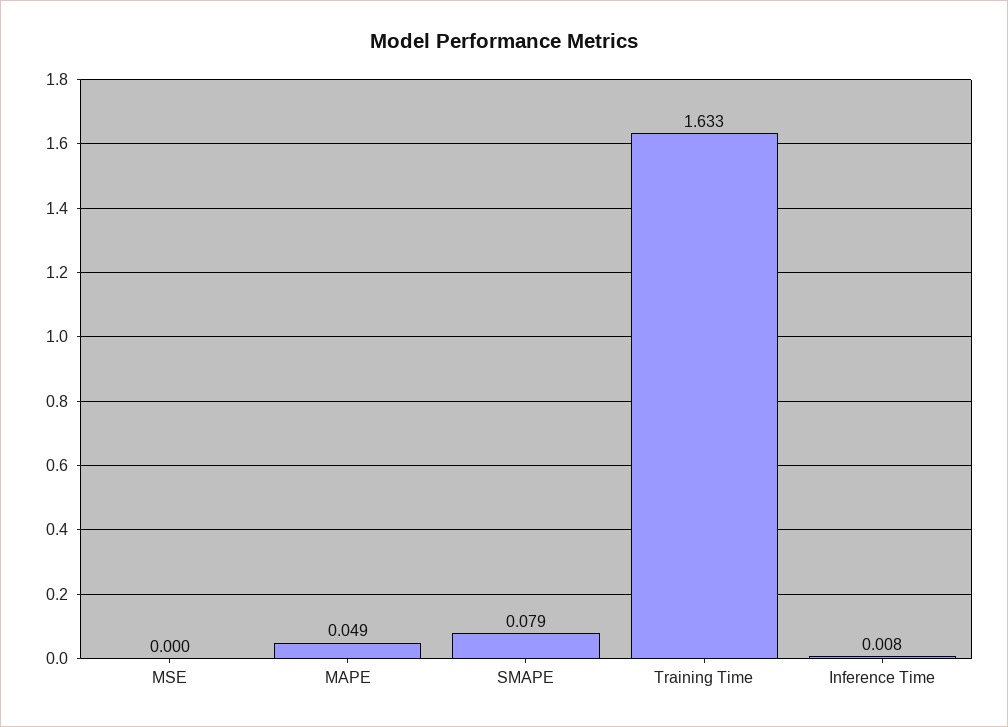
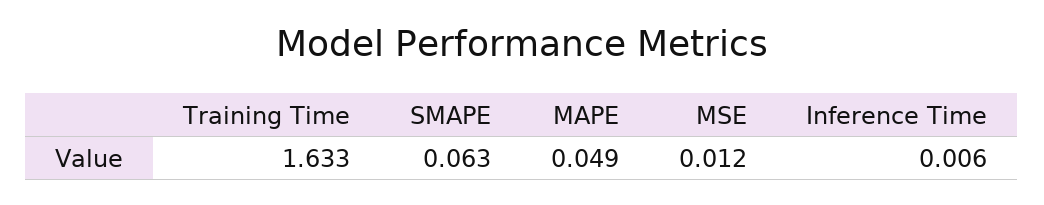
  {
-   "MSE": 0,
+   "MSE": 0.012,
    "MAPE": 0.049,
-   "SMAPE": 0.079,
+   "SMAPE": 0.063,
    "Training Time": 1.633,
-   "Inference Time": 0.008
+   "Inference Time": 0.006
  }

